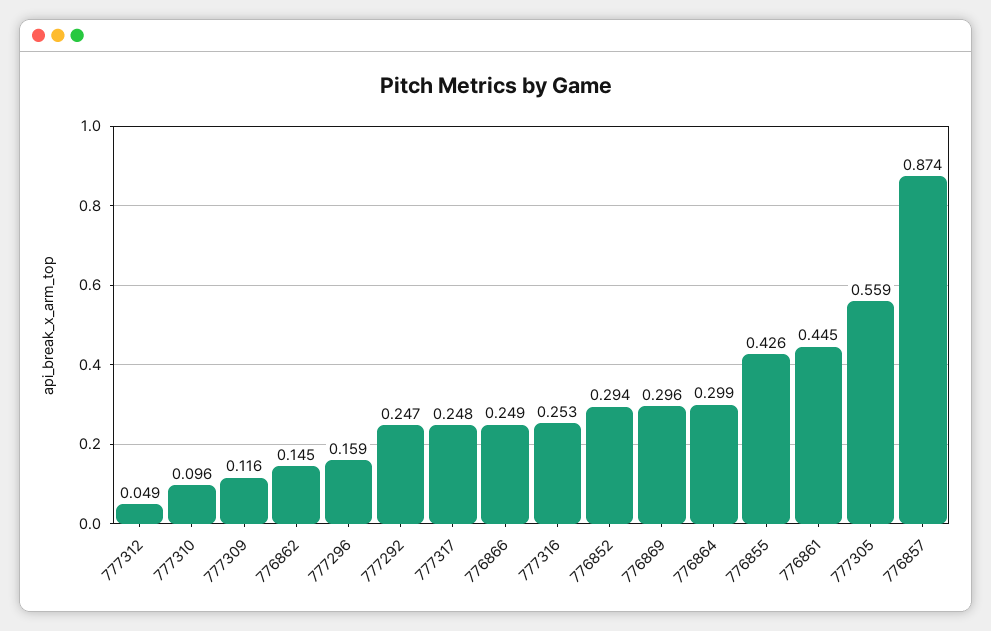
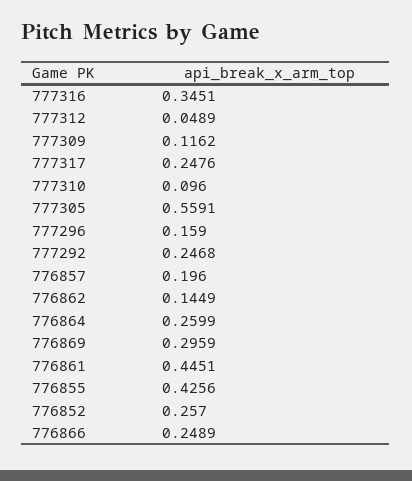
  {
    "777312": 0.0489,
    "777310": 0.096,
    "777309": 0.1162,
    "776862": 0.1449,
    "777296": 0.159,
    "777292": 0.2468,
    "777317": 0.2476,
    "776866": 0.2489,
-   "777316": 0.253,
+   "777316": 0.3451,
-   "776852": 0.294,
+   "776852": 0.257,
    "776869": 0.2959,
-   "776864": 0.299,
+   "776864": 0.2599,
    "776855": 0.4256,
    "776861": 0.4451,
    "777305": 0.5591,
-   "776857": 0.874
+   "776857": 0.196
  }

